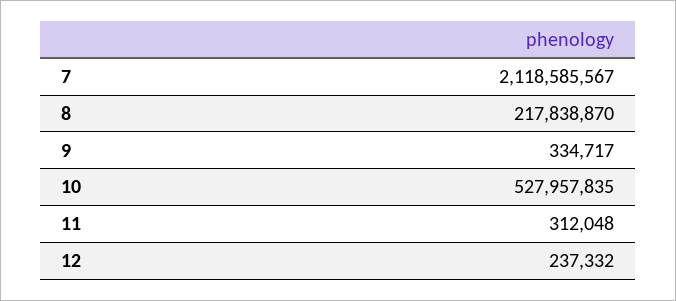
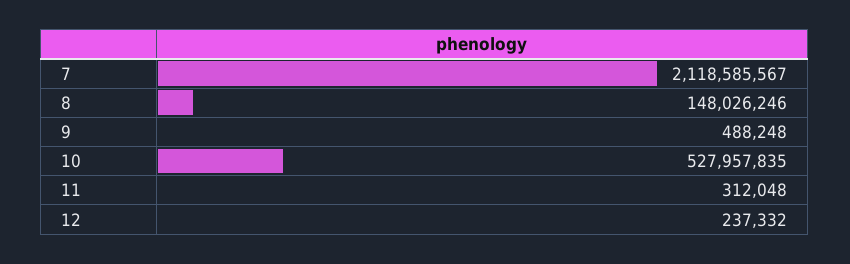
  {
    "7": 2118585567,
-   "8": 217838870,
+   "8": 148026246,
-   "9": 334717,
+   "9": 488248,
    "10": 527957835,
    "11": 312048,
    "12": 237332
  }

